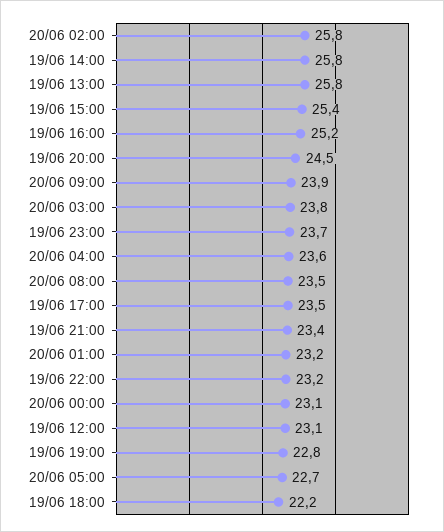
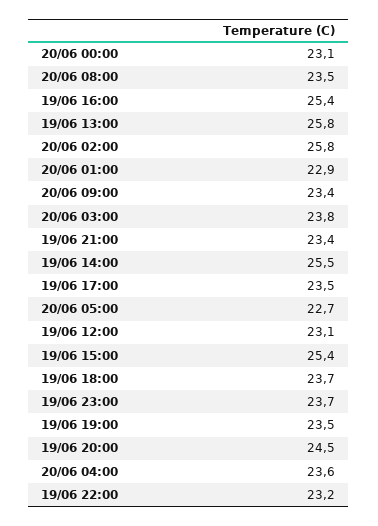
  {
    "20/06 02:00": 25.8,
-   "19/06 14:00": 25.8,
+   "19/06 14:00": 25.5,
    "19/06 13:00": 25.8,
    "19/06 15:00": 25.4,
-   "19/06 16:00": 25.2,
+   "19/06 16:00": 25.4,
    "19/06 20:00": 24.5,
-   "20/06 09:00": 23.9,
+   "20/06 09:00": 23.4,
    "20/06 03:00": 23.8,
    "19/06 23:00": 23.7,
    "20/06 04:00": 23.6,
    "20/06 08:00": 23.5,
    "19/06 17:00": 23.5,
    "19/06 21:00": 23.4,
-   "20/06 01:00": 23.2,
+   "20/06 01:00": 22.9,
    "19/06 22:00": 23.2,
    "20/06 00:00": 23.1,
    "19/06 12:00": 23.1,
-   "19/06 19:00": 22.8,
+   "19/06 19:00": 23.5,
    "20/06 05:00": 22.7,
-   "19/06 18:00": 22.2
+   "19/06 18:00": 23.7
  }

